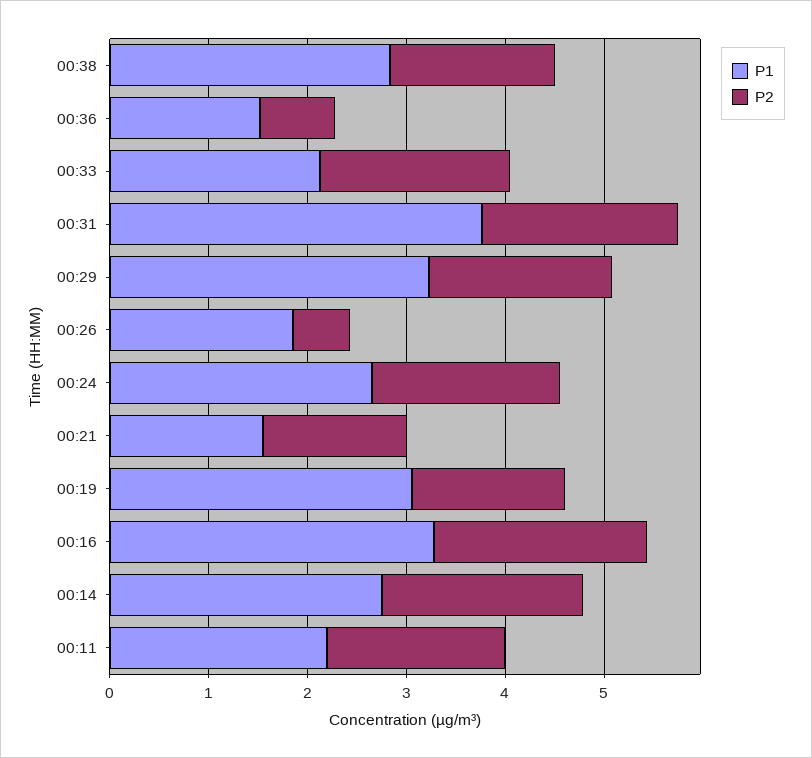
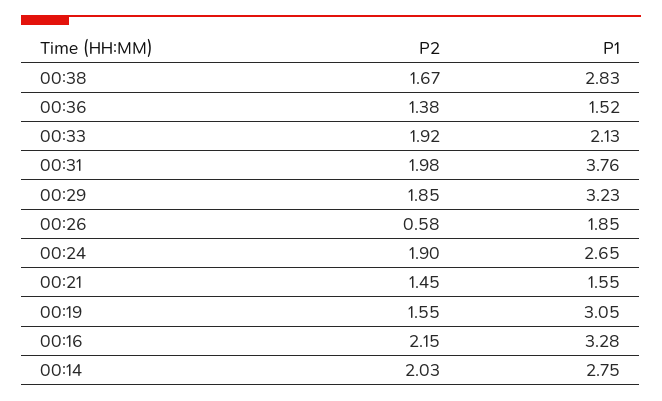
  {
    "P1": {
      "00:38": 2.83,
      "00:36": 1.52,
      "00:33": 2.13,
      "00:31": 3.76,
      "00:29": 3.23,
      "00:26": 1.85,
      "00:24": 2.65,
      "00:21": 1.55,
      "00:19": 3.05,
      "00:16": 3.28,
-     "00:14": 2.75,
+     "00:14": 2.75
-     "00:11": 2.2
    },
    "P2": {
      "00:38": 1.67,
-     "00:36": 0.8,
+     "00:36": 1.38,
      "00:33": 1.92,
      "00:31": 1.98,
      "00:29": 1.85,
      "00:26": 0.58,
      "00:24": 1.9,
      "00:21": 1.45,
      "00:19": 1.55,
      "00:16": 2.15,
-     "00:14": 2.03,
+     "00:14": 2.03
-     "00:11": 1.8
    }
  }

